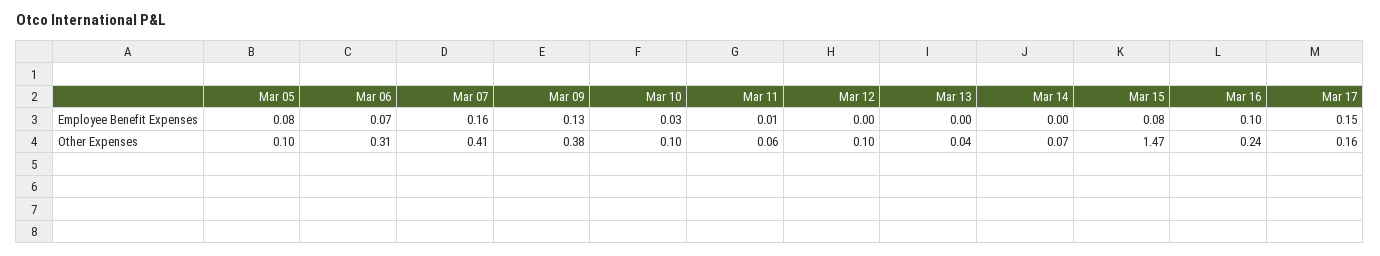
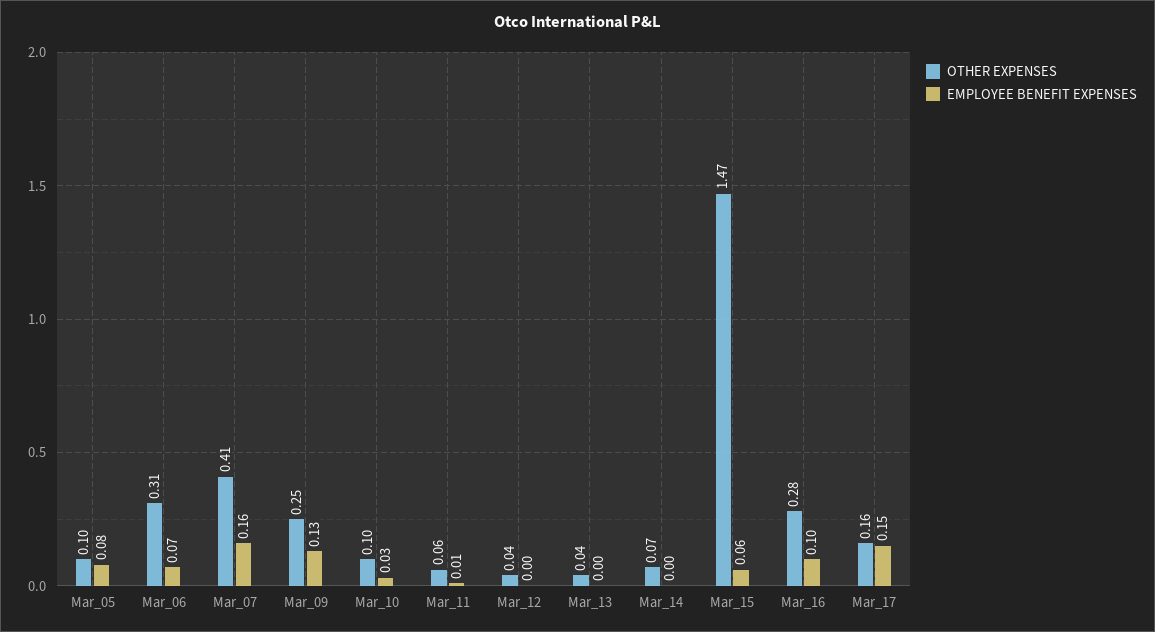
  {
    "Employee Benefit Expenses": {
      "Mar 05": 0.08,
      "Mar 06": 0.07,
      "Mar 07": 0.16,
      "Mar 09": 0.13,
      "Mar 10": 0.03,
      "Mar 11": 0.01,
      "Mar 12": 0,
      "Mar 13": 0,
      "Mar 14": 0,
-     "Mar 15": 0.08,
+     "Mar 15": 0.06,
      "Mar 16": 0.1,
      "Mar 17": 0.15
    },
    "Other Expenses": {
      "Mar 05": 0.1,
      "Mar 06": 0.31,
      "Mar 07": 0.41,
-     "Mar 09": 0.38,
+     "Mar 09": 0.25,
      "Mar 10": 0.1,
      "Mar 11": 0.06,
-     "Mar 12": 0.1,
+     "Mar 12": 0.04,
      "Mar 13": 0.04,
      "Mar 14": 0.07,
      "Mar 15": 1.47,
-     "Mar 16": 0.24,
+     "Mar 16": 0.28,
      "Mar 17": 0.16
    }
  }

